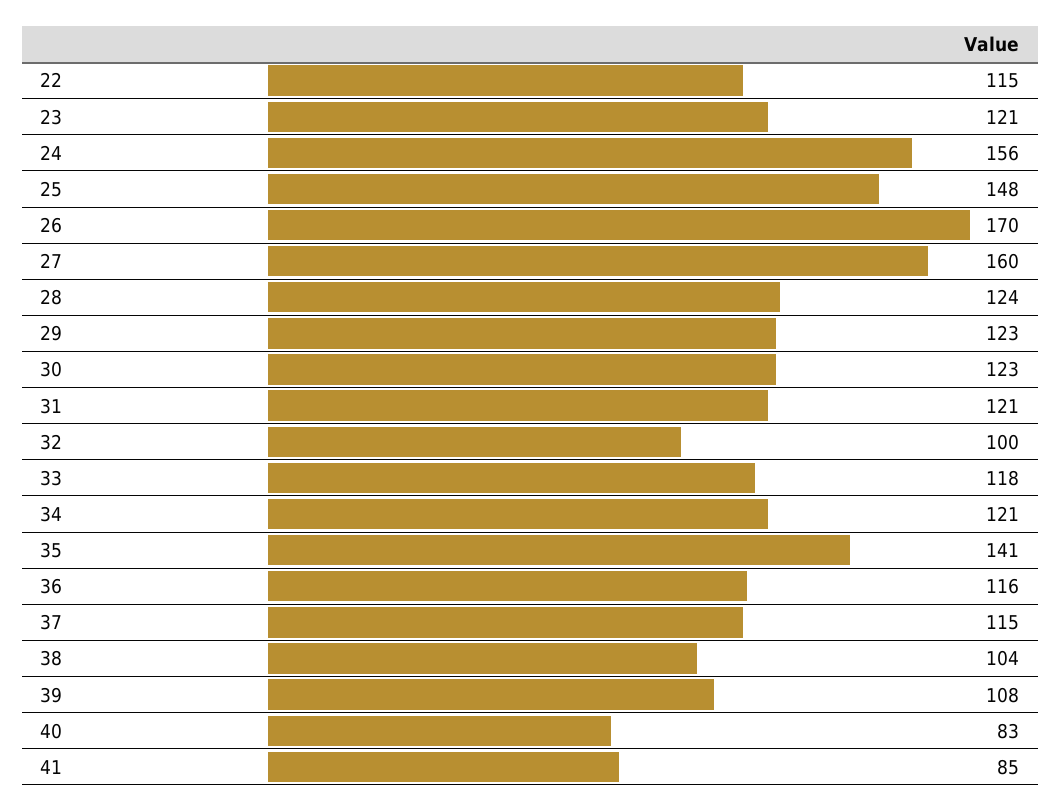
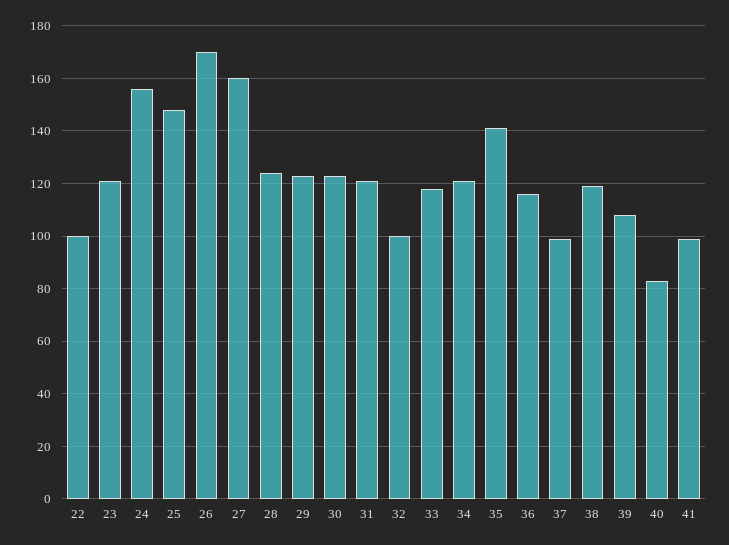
  {
-   "22": 115,
+   "22": 100,
    "23": 121,
    "24": 156,
    "25": 148,
    "26": 170,
    "27": 160,
    "28": 124,
    "29": 123,
    "30": 123,
    "31": 121,
    "32": 100,
    "33": 118,
    "34": 121,
    "35": 141,
    "36": 116,
-   "37": 115,
+   "37": 100,
-   "38": 104,
+   "38": 120,
    "39": 108,
    "40": 83,
-   "41": 85
+   "41": 100
  }

